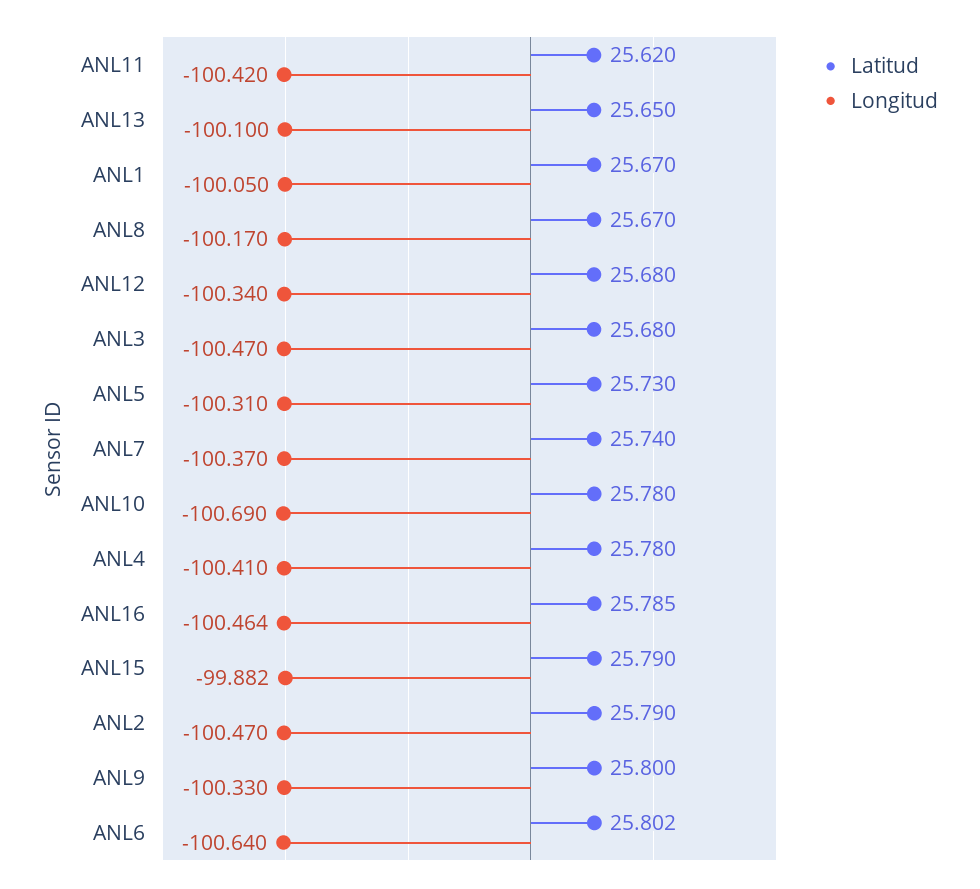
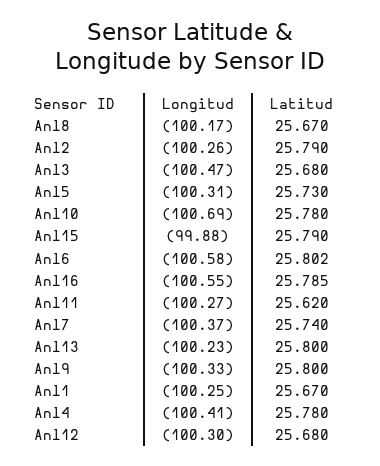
  {
    "Latitud": {
      "ANL11": 25.62,
-     "ANL13": 25.65,
+     "ANL13": 25.8,
      "ANL1": 25.67,
      "ANL8": 25.67,
      "ANL12": 25.68,
      "ANL3": 25.68,
      "ANL5": 25.73,
      "ANL7": 25.74,
      "ANL10": 25.78,
      "ANL4": 25.78,
      "ANL16": 25.785,
      "ANL15": 25.79,
      "ANL2": 25.79,
      "ANL9": 25.8,
      "ANL6": 25.802
    },
    "Longitud": {
-     "ANL11": -100.42,
+     "ANL11": -100.27,
-     "ANL13": -100.1,
+     "ANL13": -100.23,
-     "ANL1": -100.05,
+     "ANL1": -100.25,
      "ANL8": -100.17,
-     "ANL12": -100.34,
+     "ANL12": -100.3,
      "ANL3": -100.47,
      "ANL5": -100.31,
      "ANL7": -100.37,
      "ANL10": -100.69,
      "ANL4": -100.41,
-     "ANL16": -100.464,
+     "ANL16": -100.55,
      "ANL15": -99.882,
-     "ANL2": -100.47,
+     "ANL2": -100.26,
      "ANL9": -100.33,
-     "ANL6": -100.64
+     "ANL6": -100.58
    }
  }

